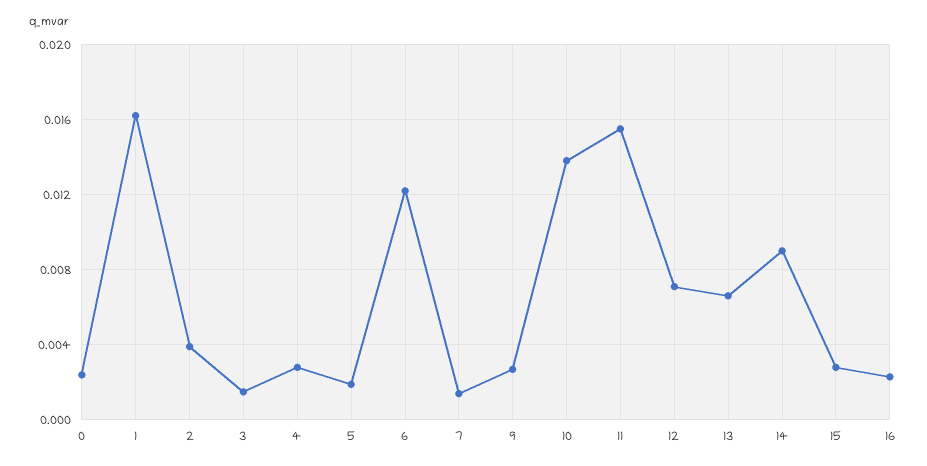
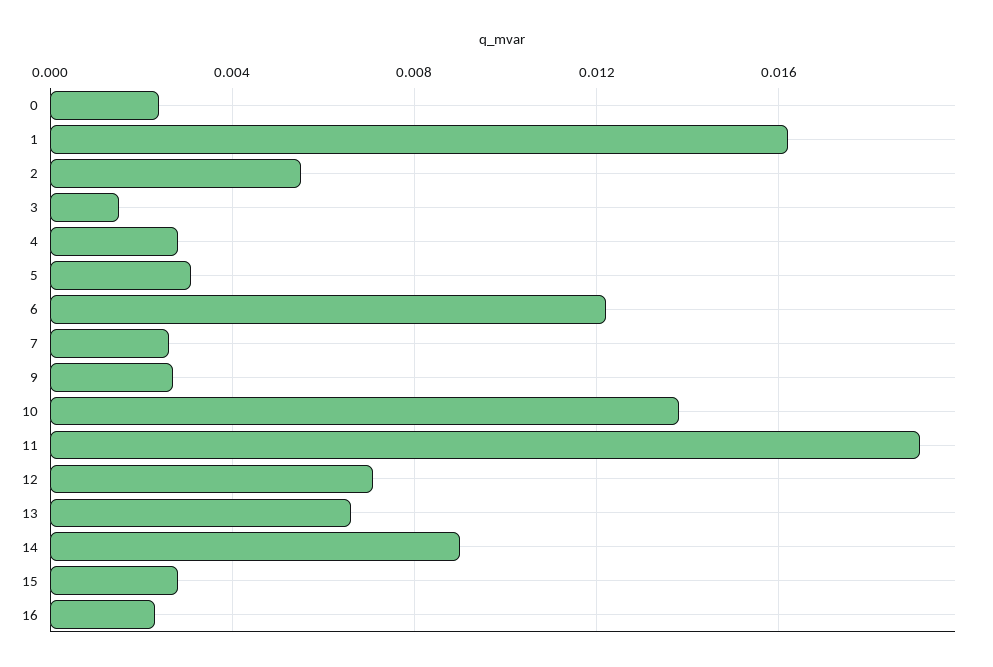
  {
    "0": 0.0025,
    "1": 0.016,
-   "2": 0.004,
+   "2": 0.0055,
    "3": 0.0015,
    "4": 0.003,
-   "5": 0.002,
+   "5": 0.003,
    "6": 0.012,
-   "7": 0.0015,
+   "7": 0.0025,
    "9": 0.0025,
    "10": 0.014,
-   "11": 0.0155,
+   "11": 0.019,
    "12": 0.007,
    "13": 0.0065,
    "14": 0.009,
    "15": 0.003,
    "16": 0.0025
  }

